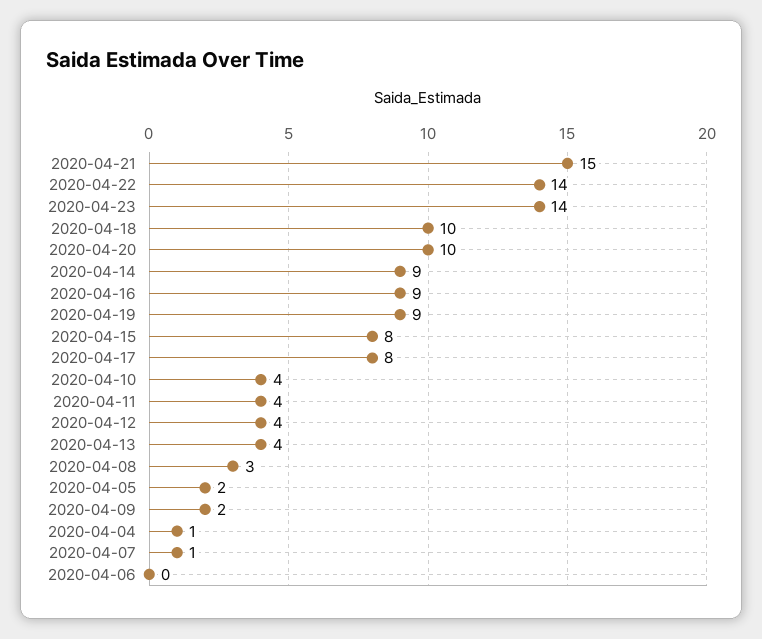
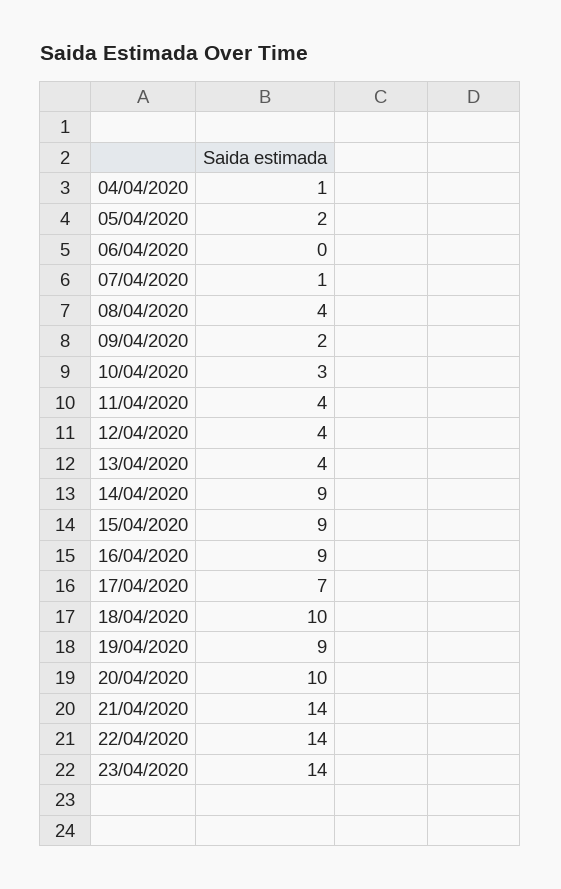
  {
-   "2020-04-21": 15,
+   "2020-04-21": 14,
    "2020-04-22": 14,
    "2020-04-23": 14,
    "2020-04-18": 10,
    "2020-04-20": 10,
    "2020-04-14": 9,
    "2020-04-16": 9,
    "2020-04-19": 9,
-   "2020-04-15": 8,
+   "2020-04-15": 9,
-   "2020-04-17": 8,
+   "2020-04-17": 7,
-   "2020-04-10": 4,
+   "2020-04-10": 3,
    "2020-04-11": 4,
    "2020-04-12": 4,
    "2020-04-13": 4,
-   "2020-04-08": 3,
+   "2020-04-08": 4,
    "2020-04-05": 2,
    "2020-04-09": 2,
    "2020-04-04": 1,
    "2020-04-07": 1,
    "2020-04-06": 0
  }

